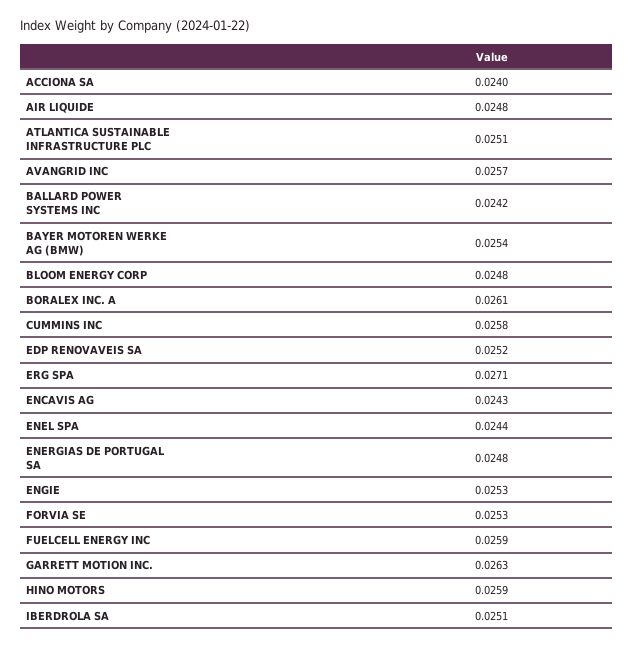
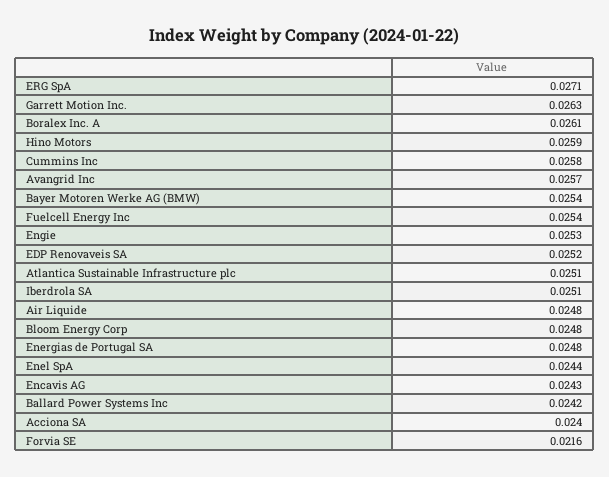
  {
    "ACCIONA SA": 0.024,
    "AIR LIQUIDE": 0.0248,
    "ATLANTICA SUSTAINABLE INFRASTRUCTURE PLC": 0.0251,
    "AVANGRID INC": 0.0257,
    "BALLARD POWER SYSTEMS INC": 0.0242,
    "BAYER MOTOREN WERKE AG (BMW)": 0.0254,
    "BLOOM ENERGY CORP": 0.0248,
    "BORALEX INC. A": 0.0261,
    "CUMMINS INC": 0.0258,
    "EDP RENOVAVEIS SA": 0.0252,
    "ERG SPA": 0.0271,
    "ENCAVIS AG": 0.0243,
    "ENEL SPA": 0.0244,
    "ENERGIAS DE PORTUGAL SA": 0.0248,
    "ENGIE": 0.0253,
-   "FORVIA SE": 0.0253,
+   "FORVIA SE": 0.0216,
-   "FUELCELL ENERGY INC": 0.0259,
+   "FUELCELL ENERGY INC": 0.0254,
    "GARRETT MOTION INC.": 0.0263,
    "HINO MOTORS": 0.0259,
    "IBERDROLA SA": 0.0251
  }

